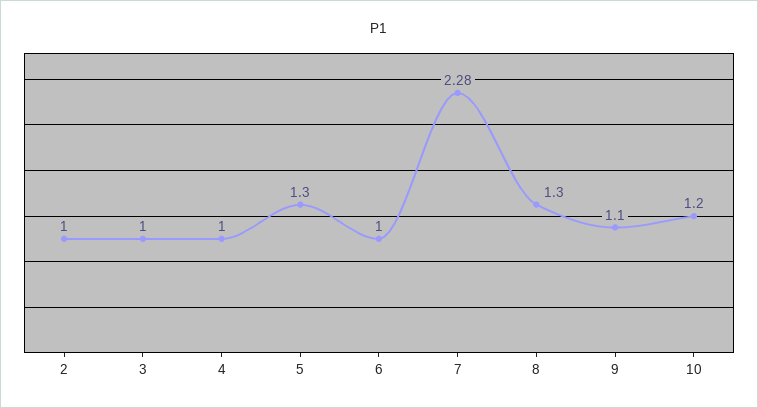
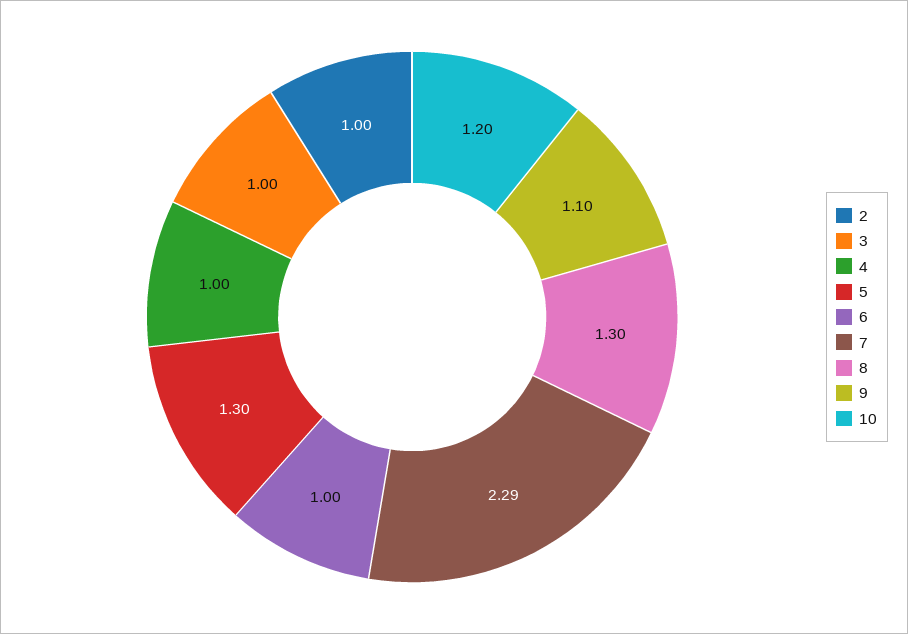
  {
    "2": 1,
    "3": 1,
    "4": 1,
    "5": 1.3,
    "6": 1,
-   "7": 2.28,
+   "7": 2.29,
    "8": 1.3,
    "9": 1.1,
    "10": 1.2
  }

